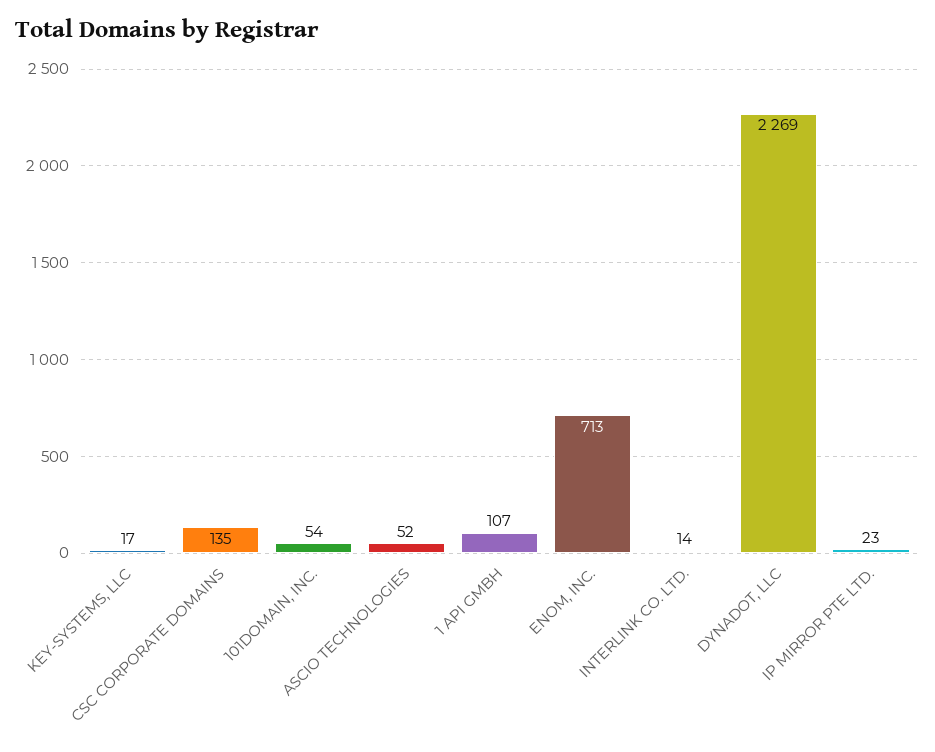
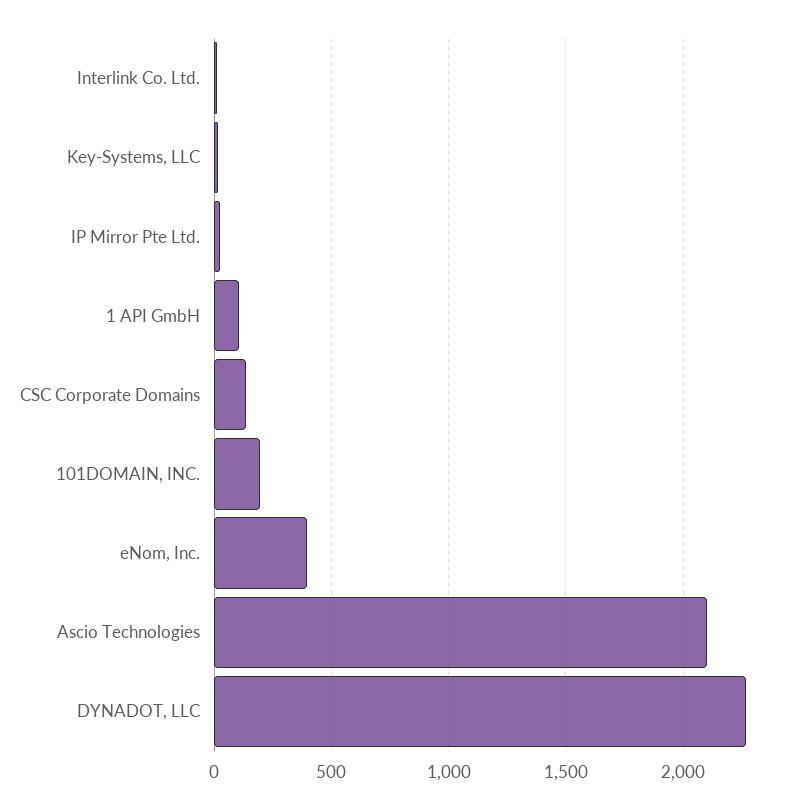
  {
    "KEY-SYSTEMS, LLC": 17,
    "CSC CORPORATE DOMAINS": 135,
-   "101DOMAIN, INC.": 54,
+   "101DOMAIN, INC.": 200,
-   "ASCIO TECHNOLOGIES": 52,
+   "ASCIO TECHNOLOGIES": 2100,
    "1 API GMBH": 107,
-   "ENOM, INC.": 713,
+   "ENOM, INC.": 400,
    "INTERLINK CO. LTD.": 14,
    "DYNADOT, LLC": 2269,
    "IP MIRROR PTE LTD.": 23
  }

